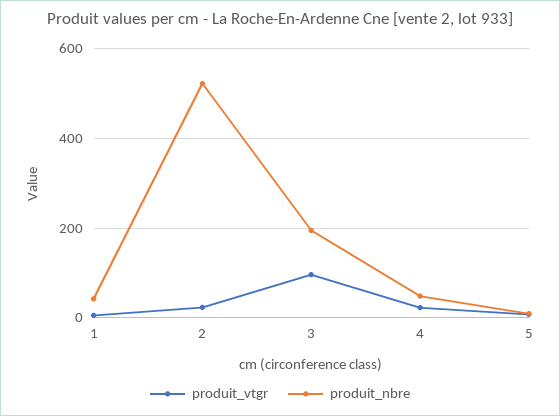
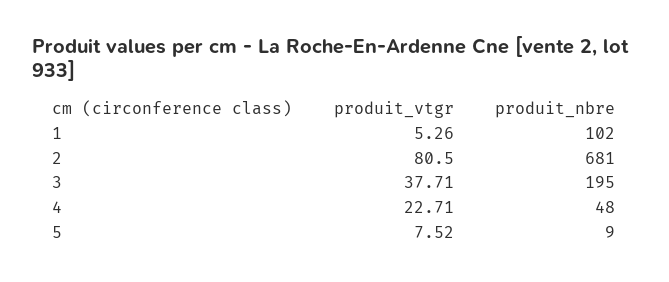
  {
    "produit_vtgr": {
      "1": 5.26,
-     "2": 20,
+     "2": 80.5,
-     "3": 100,
+     "3": 37.71,
      "4": 22.71,
      "5": 7.52
    },
    "produit_nbre": {
-     "1": 40,
+     "1": 102,
-     "2": 520,
+     "2": 681,
      "3": 195,
      "4": 48,
      "5": 9
    }
  }

